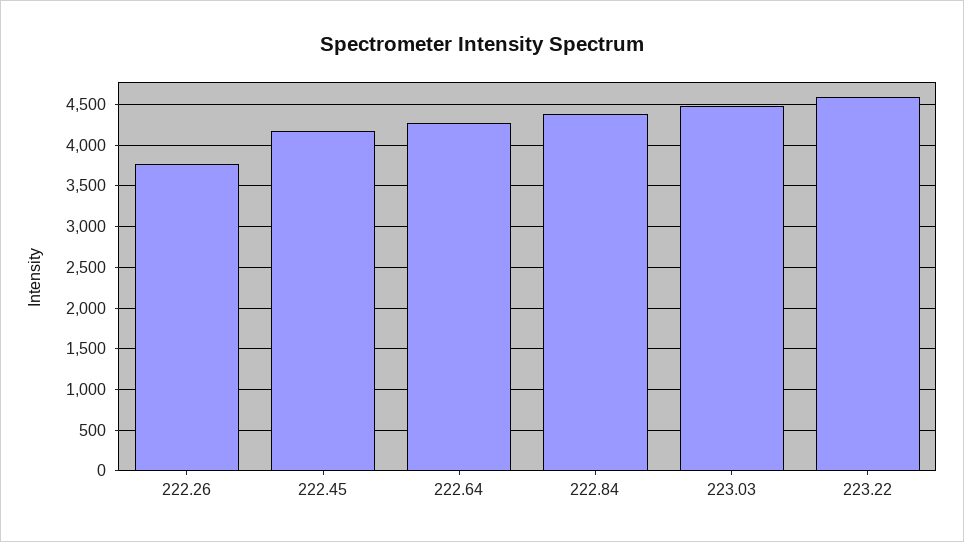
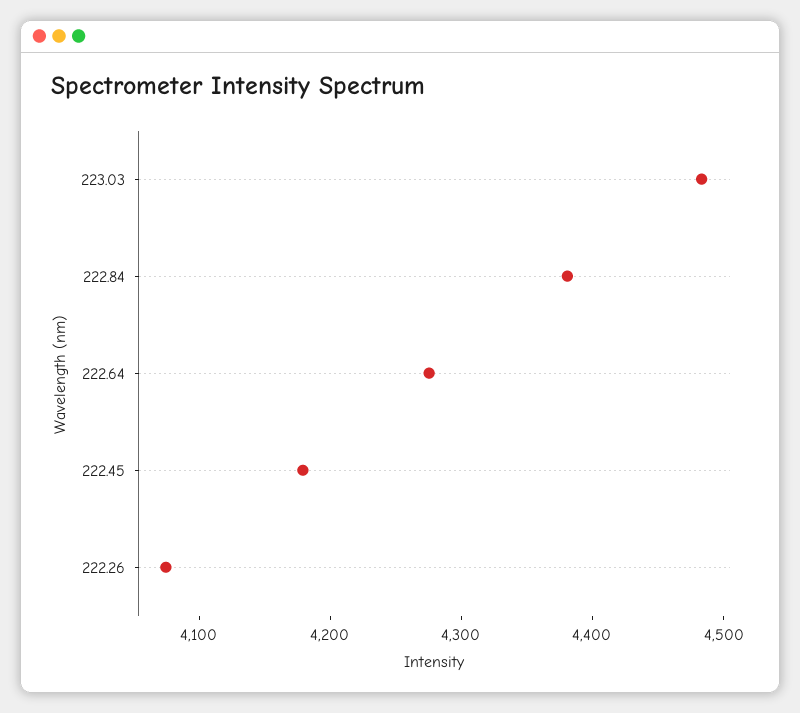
  {
-   "222.26": 3800,
+   "222.26": 4080,
    "222.45": 4180,
    "222.64": 4280,
    "222.84": 4380,
-   "223.03": 4480,
+   "223.03": 4480
-   "223.22": 4600
  }

